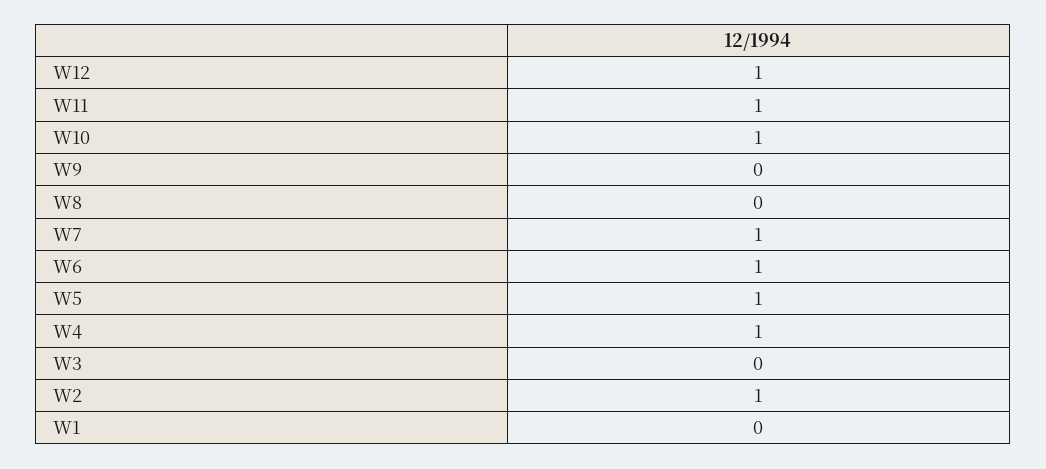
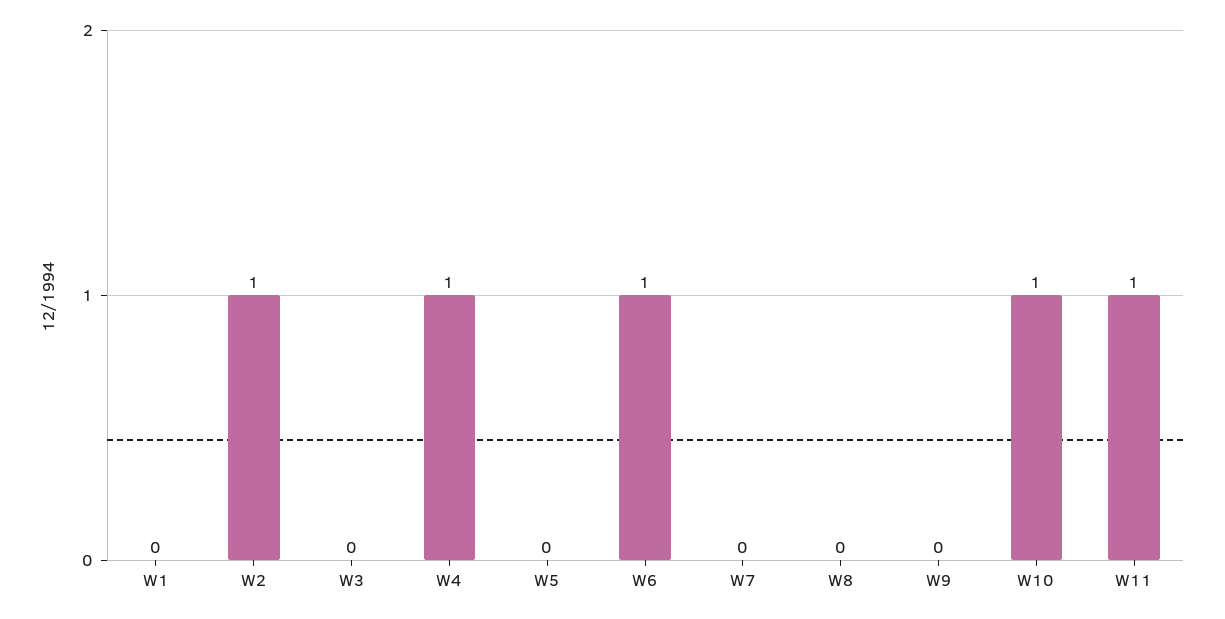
  {
-   "W12": 1,
    "W11": 1,
    "W10": 1,
    "W9": 0,
    "W8": 0,
-   "W7": 1,
+   "W7": 0,
    "W6": 1,
-   "W5": 1,
+   "W5": 0,
    "W4": 1,
    "W3": 0,
    "W2": 1,
    "W1": 0
  }

